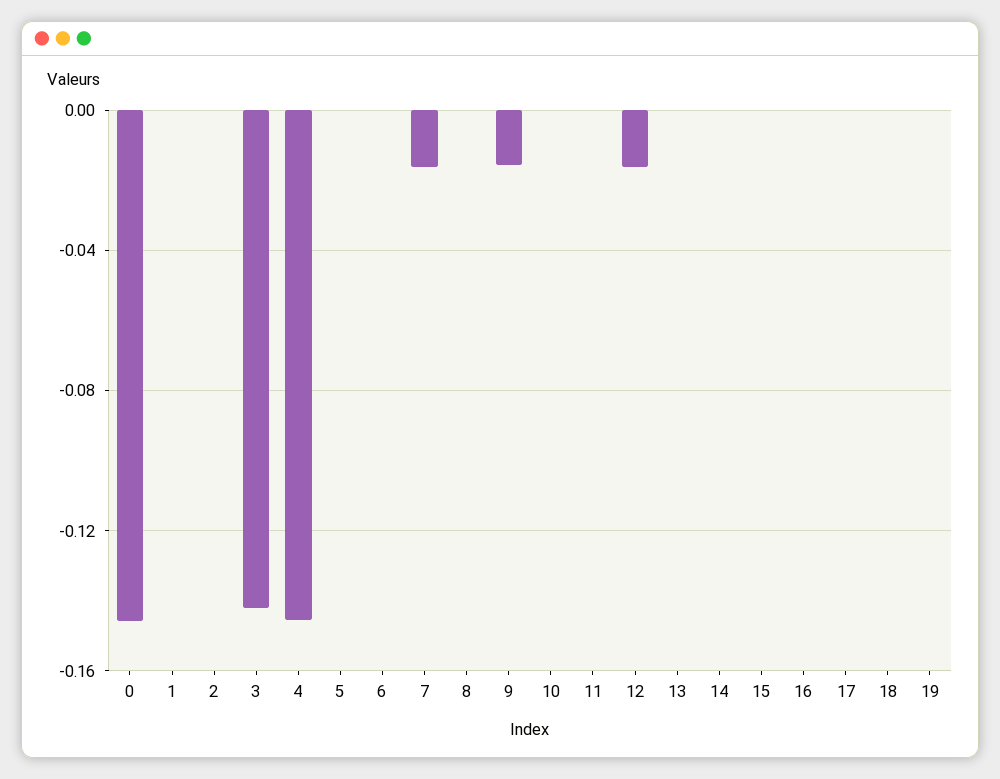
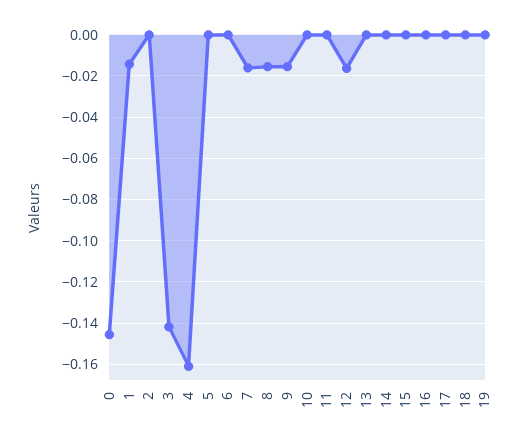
  {
    "0": -0.145,
-   "1": 0,
+   "1": -0.015,
    "2": 0,
    "3": -0.14,
-   "4": -0.145,
+   "4": -0.16,
    "5": 0,
    "6": 0,
    "7": -0.015,
-   "8": 0,
+   "8": -0.015,
    "9": -0.015,
    "10": 0,
    "11": 0,
    "12": -0.015,
    "13": 0,
    "14": 0,
    "15": 0,
    "16": 0,
    "17": 0,
    "18": 0,
    "19": 0
  }

